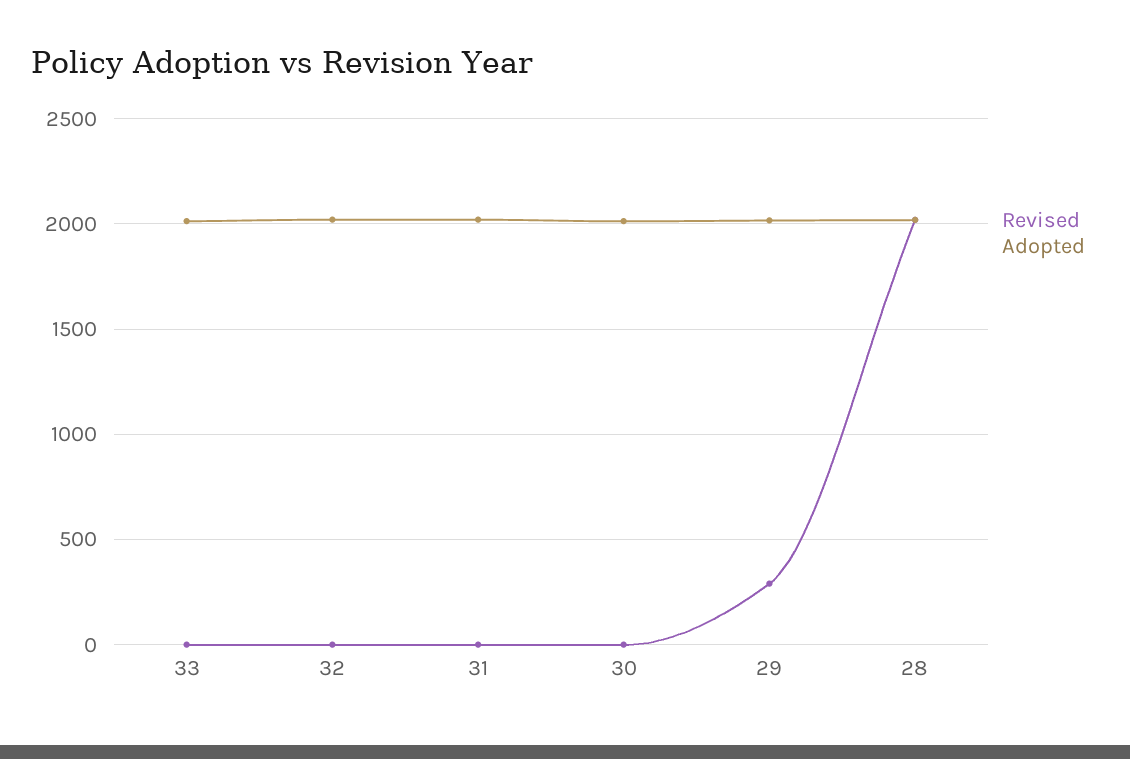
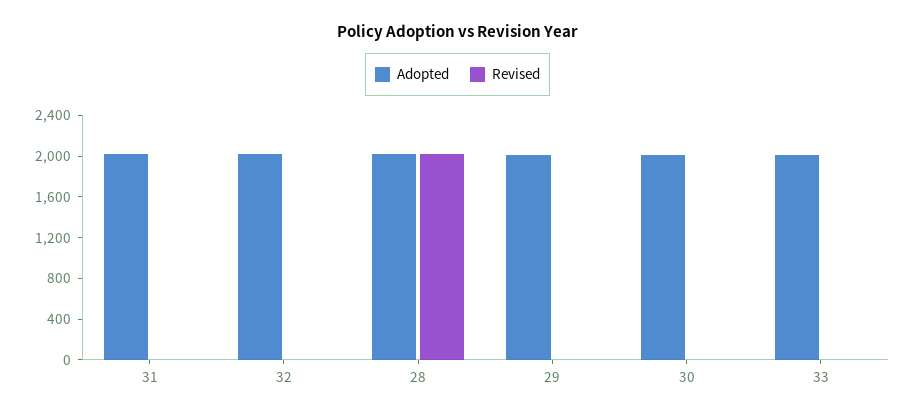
  {
    "Revised": {
      "33": 0,
      "32": 0,
      "31": 0,
      "30": 0,
-     "29": 300,
+     "29": 0,
      "28": 2000
    },
    "Adopted": {
      "33": 2000,
      "32": 2000,
      "31": 2000,
      "30": 2000,
      "29": 2000,
      "28": 2000
    }
  }

